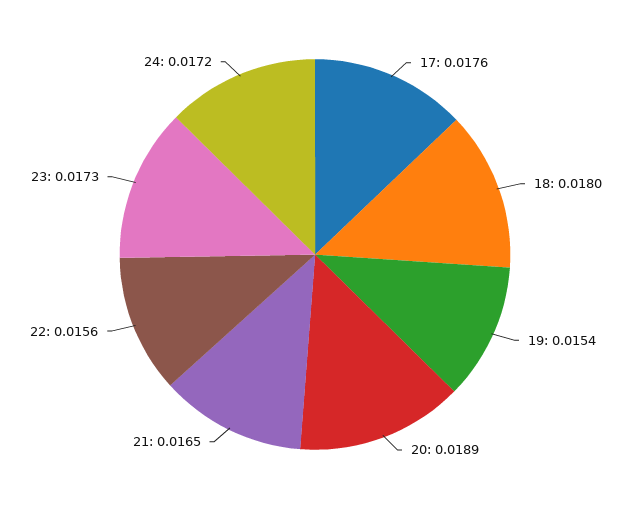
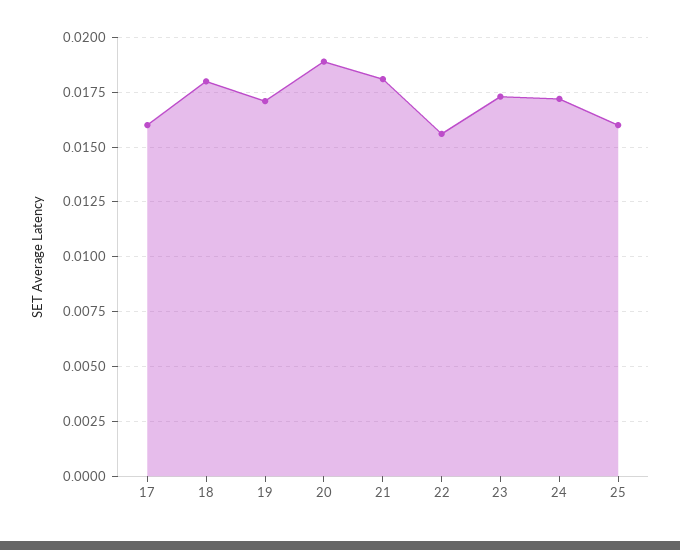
  {
-   "17": 0.0176,
+   "17": 0.016,
    "18": 0.018,
-   "19": 0.0154,
+   "19": 0.017,
    "20": 0.0189,
-   "21": 0.0165,
+   "21": 0.018,
    "22": 0.0156,
    "23": 0.0173,
-   "24": 0.0172
+   "24": 0.0172,
+   "25": 0.016
  }

